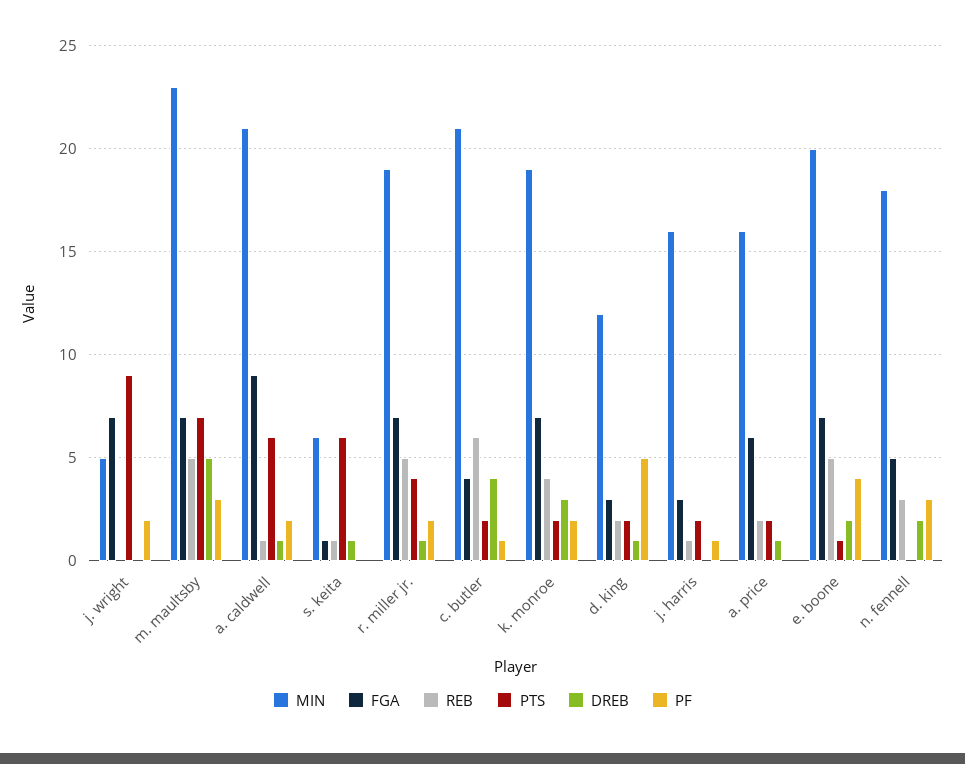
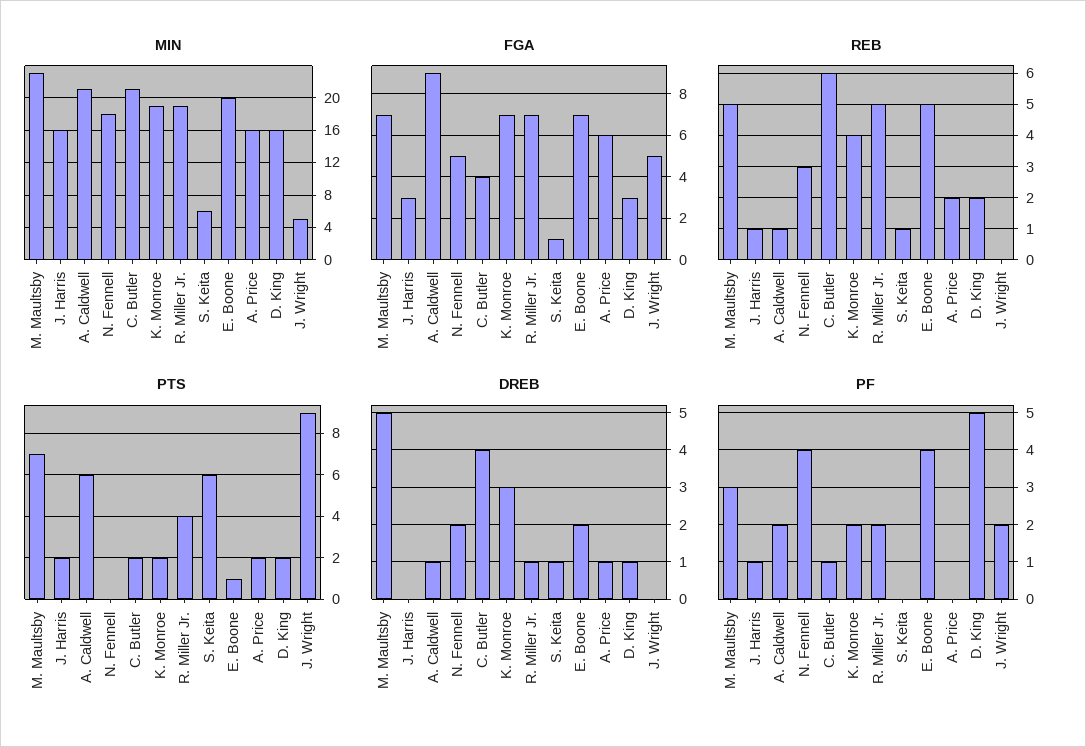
  {
    "MIN": {
      "j. wright": 5,
      "m. maultsby": 23,
      "a. caldwell": 21,
      "s. keita": 6,
      "r. miller jr.": 19,
      "c. butler": 21,
      "k. monroe": 19,
-     "d. king": 12,
+     "d. king": 16,
      "j. harris": 16,
      "a. price": 16,
      "e. boone": 20,
      "n. fennell": 18
    },
    "FGA": {
-     "j. wright": 7,
+     "j. wright": 5,
      "m. maultsby": 7,
      "a. caldwell": 9,
      "s. keita": 1,
      "r. miller jr.": 7,
      "c. butler": 4,
      "k. monroe": 7,
      "d. king": 3,
      "j. harris": 3,
      "a. price": 6,
      "e. boone": 7,
      "n. fennell": 5
    },
    "REB": {
      "j. wright": 0,
      "m. maultsby": 5,
      "a. caldwell": 1,
      "s. keita": 1,
      "r. miller jr.": 5,
      "c. butler": 6,
      "k. monroe": 4,
      "d. king": 2,
      "j. harris": 1,
      "a. price": 2,
      "e. boone": 5,
      "n. fennell": 3
    },
    "PTS": {
      "j. wright": 9,
      "m. maultsby": 7,
      "a. caldwell": 6,
      "s. keita": 6,
      "r. miller jr.": 4,
      "c. butler": 2,
      "k. monroe": 2,
      "d. king": 2,
      "j. harris": 2,
      "a. price": 2,
      "e. boone": 1,
      "n. fennell": 0
    },
    "DREB": {
      "j. wright": 0,
      "m. maultsby": 5,
      "a. caldwell": 1,
      "s. keita": 1,
      "r. miller jr.": 1,
      "c. butler": 4,
      "k. monroe": 3,
      "d. king": 1,
      "j. harris": 0,
      "a. price": 1,
      "e. boone": 2,
      "n. fennell": 2
    },
    "PF": {
      "j. wright": 2,
      "m. maultsby": 3,
      "a. caldwell": 2,
      "s. keita": 0,
      "r. miller jr.": 2,
      "c. butler": 1,
      "k. monroe": 2,
      "d. king": 5,
      "j. harris": 1,
      "a. price": 0,
      "e. boone": 4,
-     "n. fennell": 3
+     "n. fennell": 4
    }
  }

